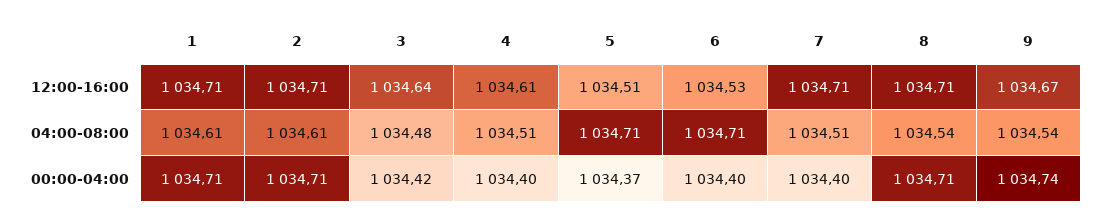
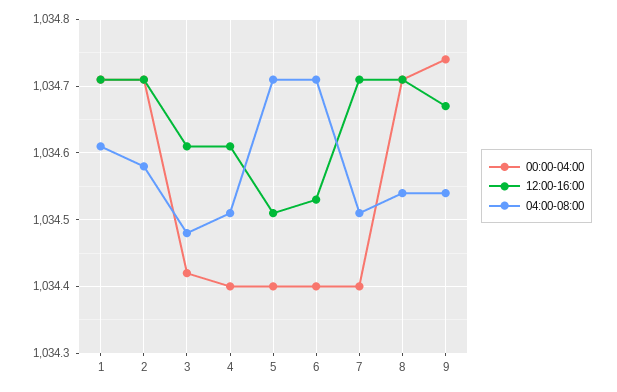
  {
    "12:00-16:00": {
      "1": 1034.71,
      "2": 1034.71,
-     "3": 1034.64,
+     "3": 1034.61,
      "4": 1034.61,
      "5": 1034.51,
      "6": 1034.53,
      "7": 1034.71,
      "8": 1034.71,
      "9": 1034.67
    },
    "04:00-08:00": {
      "1": 1034.61,
-     "2": 1034.61,
+     "2": 1034.58,
      "3": 1034.48,
      "4": 1034.51,
      "5": 1034.71,
      "6": 1034.71,
      "7": 1034.51,
      "8": 1034.54,
      "9": 1034.54
    },
    "00:00-04:00": {
      "1": 1034.71,
      "2": 1034.71,
      "3": 1034.42,
      "4": 1034.4,
-     "5": 1034.37,
+     "5": 1034.4,
      "6": 1034.4,
      "7": 1034.4,
      "8": 1034.71,
      "9": 1034.74
    }
  }

